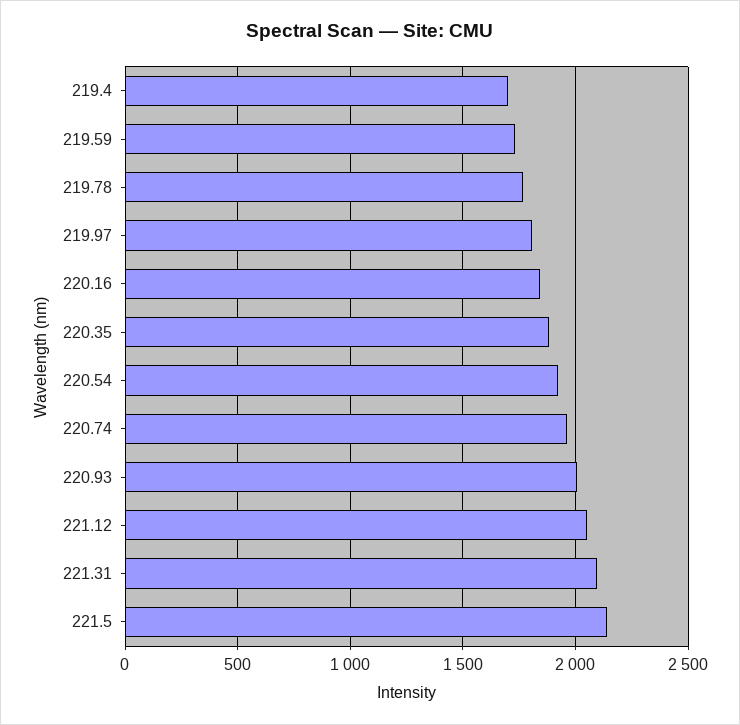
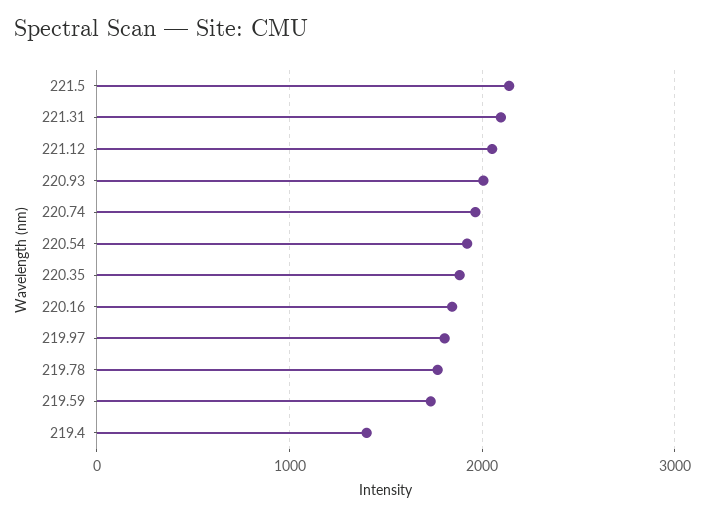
  {
-   "219.4": 1700,
+   "219.4": 1400,
    "219.59": 1750,
    "219.78": 1750,
    "219.97": 1800,
    "220.16": 1850,
    "220.35": 1900,
    "220.54": 1900,
    "220.74": 1950,
    "220.93": 2000,
    "221.12": 2050,
    "221.31": 2100,
    "221.5": 2150
  }

